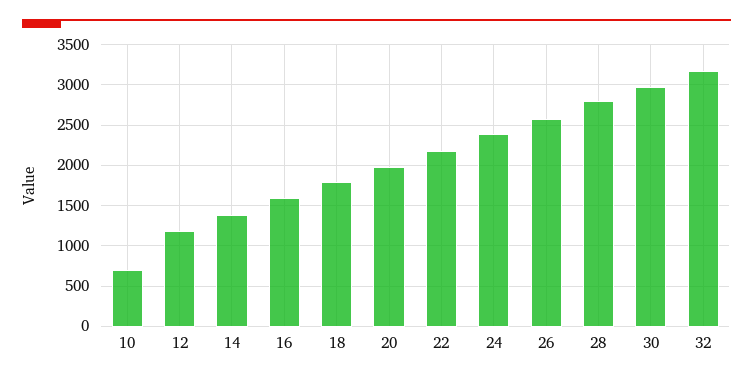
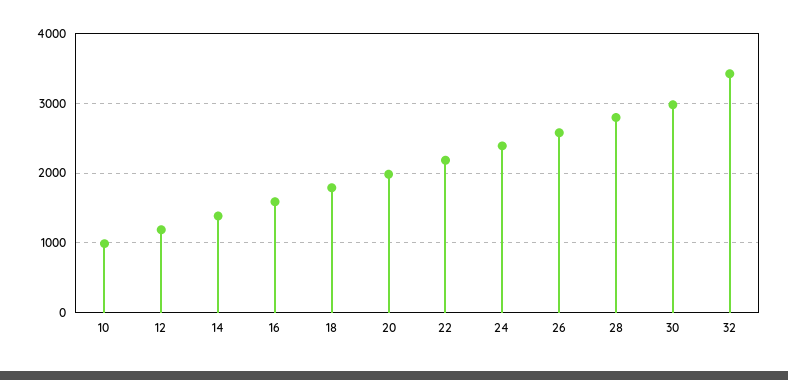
  {
-   "10": 700,
+   "10": 1000,
    "12": 1200,
    "14": 1400,
    "16": 1600,
    "18": 1800,
    "20": 2000,
    "22": 2200,
    "24": 2400,
    "26": 2600,
    "28": 2800,
    "30": 3000,
-   "32": 3200
+   "32": 3400
  }

